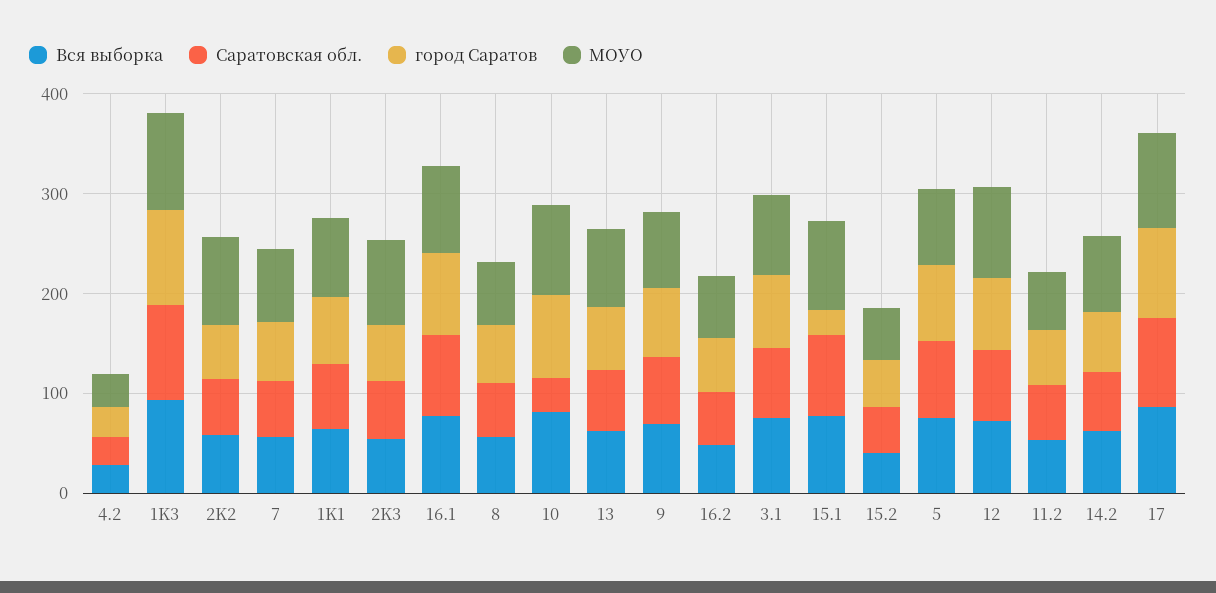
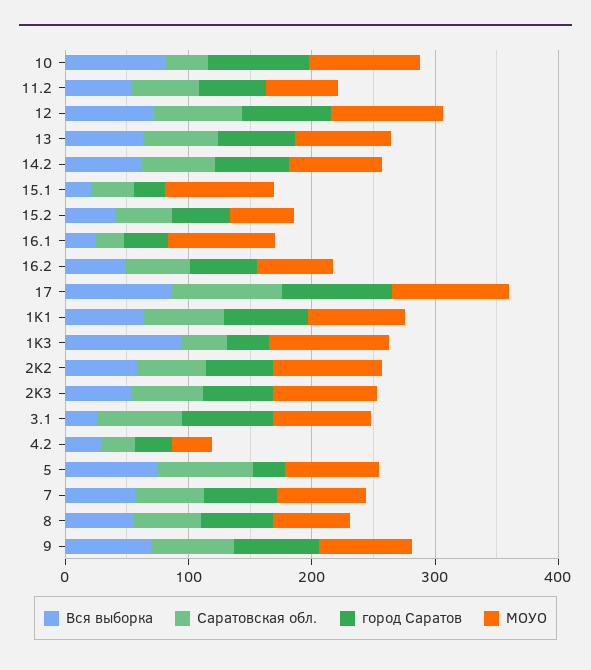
  {
    "Вся выборка": {
      "4.2": 20,
      "1K3": 100,
      "2K2": 60,
      "7": 60,
      "1K1": 60,
      "2K3": 60,
-     "16.1": 80,
+     "16.1": 20,
      "8": 60,
      "10": 80,
      "13": 60,
      "9": 60,
      "16.2": 40,
-     "3.1": 80,
+     "3.1": 20,
-     "15.1": 80,
+     "15.1": 20,
      "15.2": 40,
      "5": 80,
      "12": 80,
      "11.2": 60,
      "14.2": 60,
      "17": 80
    },
    "Саратовская обл.": {
      "4.2": 20,
-     "1K3": 100,
+     "1K3": 40,
      "2K2": 60,
      "7": 60,
      "1K1": 60,
      "2K3": 60,
-     "16.1": 80,
+     "16.1": 20,
      "8": 60,
      "10": 40,
      "13": 60,
      "9": 60,
      "16.2": 60,
      "3.1": 60,
-     "15.1": 80,
+     "15.1": 40,
      "15.2": 40,
      "5": 80,
      "12": 80,
      "11.2": 60,
      "14.2": 60,
      "17": 80
    },
    "город Саратов": {
      "4.2": 40,
-     "1K3": 100,
+     "1K3": 40,
      "2K2": 60,
      "7": 60,
      "1K1": 60,
      "2K3": 60,
-     "16.1": 80,
+     "16.1": 40,
      "8": 60,
      "10": 80,
      "13": 60,
      "9": 60,
      "16.2": 60,
      "3.1": 80,
      "15.1": 20,
      "15.2": 40,
-     "5": 80,
+     "5": 20,
      "12": 80,
      "11.2": 60,
      "14.2": 60,
      "17": 80
    },
    "МОУО": {
      "4.2": 40,
      "1K3": 100,
      "2K2": 80,
      "7": 80,
      "1K1": 80,
      "2K3": 80,
      "16.1": 80,
      "8": 60,
      "10": 80,
      "13": 80,
      "9": 80,
      "16.2": 60,
      "3.1": 80,
      "15.1": 80,
      "15.2": 60,
      "5": 80,
      "12": 100,
      "11.2": 60,
      "14.2": 80,
      "17": 100
    }
  }

